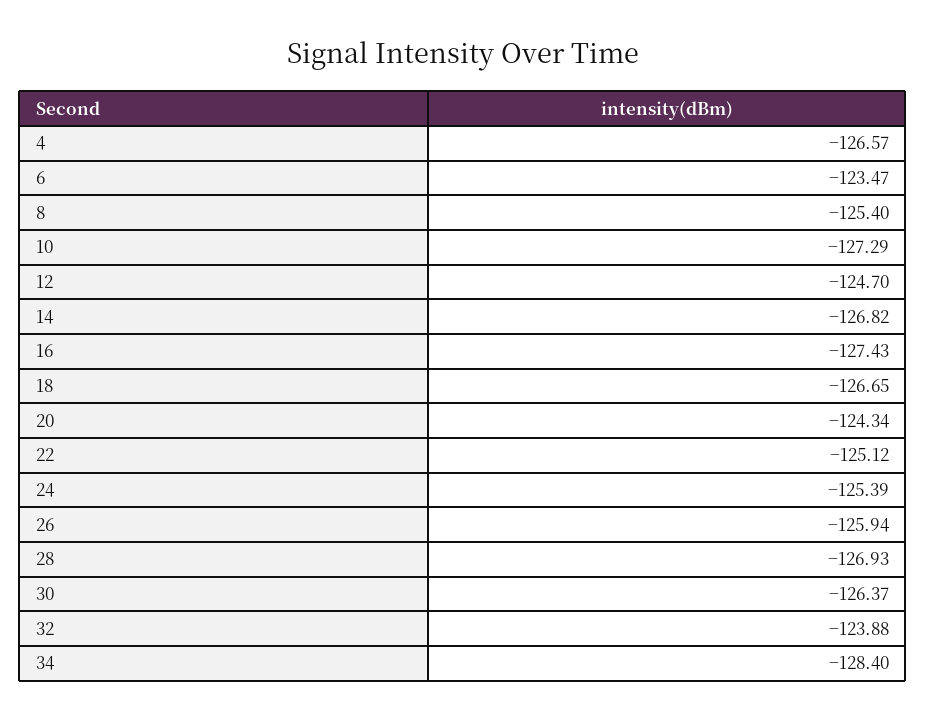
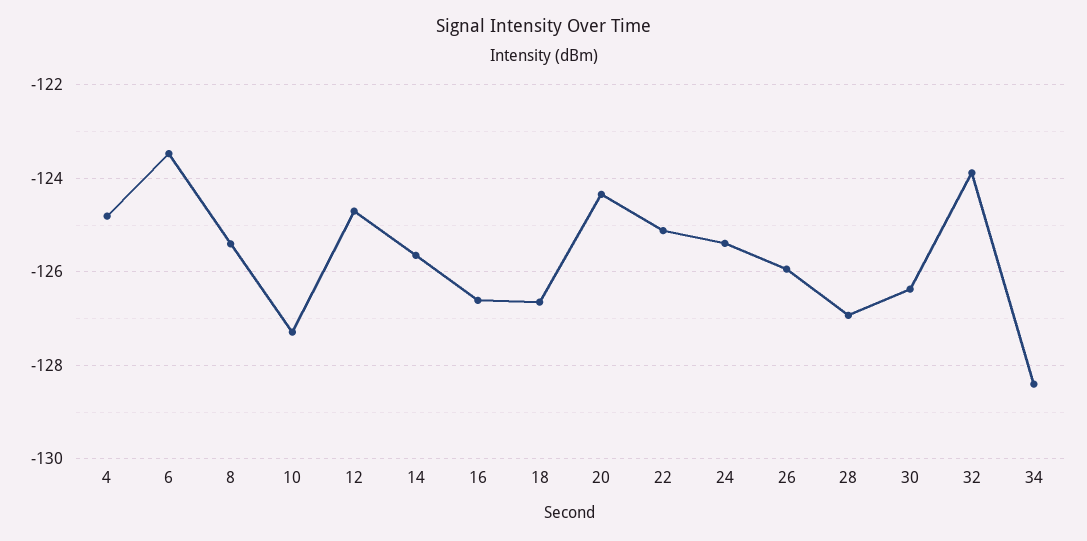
  {
-   "4": -126.57,
+   "4": -124.8,
    "6": -123.47,
    "8": -125.4,
    "10": -127.29,
    "12": -124.7,
-   "14": -126.82,
+   "14": -125.6,
-   "16": -127.43,
+   "16": -126.6,
    "18": -126.65,
    "20": -124.34,
    "22": -125.12,
    "24": -125.39,
    "26": -125.94,
    "28": -126.93,
    "30": -126.37,
    "32": -123.88,
    "34": -128.4
  }

